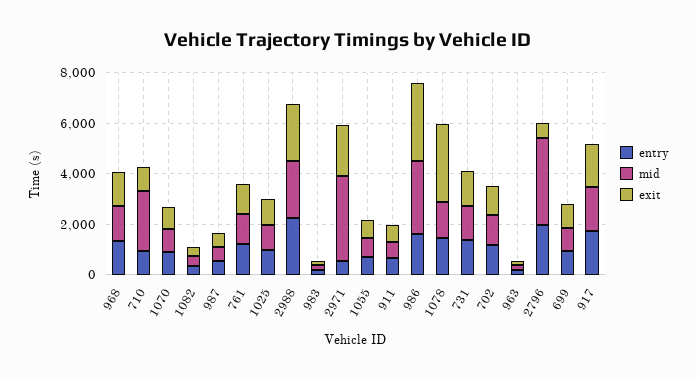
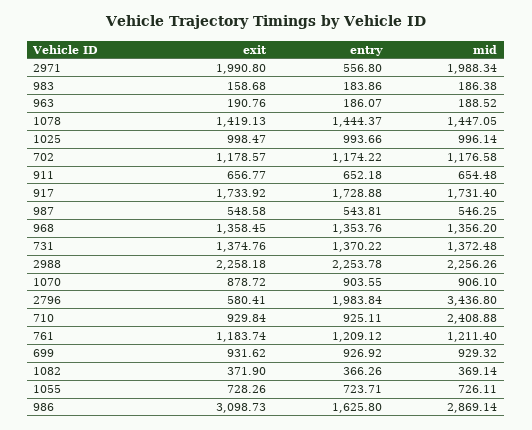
  {
    "entry": {
      "968": 1353.76,
      "710": 925.11,
      "1070": 903.55,
      "1082": 366.26,
      "987": 543.81,
      "761": 1209.12,
      "1025": 993.66,
      "2988": 2253.78,
      "983": 183.86,
      "2971": 556.8,
      "1055": 723.71,
      "911": 652.18,
      "986": 1625.8,
      "1078": 1444.37,
      "731": 1370.22,
      "702": 1174.22,
      "963": 186.07,
      "2796": 1983.84,
      "699": 926.92,
      "917": 1728.88
    },
    "mid": {
      "968": 1356.2,
      "710": 2408.88,
      "1070": 906.1,
      "1082": 369.14,
      "987": 546.25,
      "761": 1211.4,
      "1025": 996.14,
      "2988": 2256.26,
      "983": 186.38,
-     "2971": 3500,
+     "2971": 1988.34,
      "1055": 726.11,
      "911": 654.48,
      "986": 2869.14,
      "1078": 1447.05,
      "731": 1372.48,
      "702": 1176.58,
      "963": 188.52,
      "2796": 3436.8,
      "699": 929.32,
      "917": 1731.4
    },
    "exit": {
      "968": 1358.45,
      "710": 929.84,
      "1070": 878.72,
      "1082": 371.9,
      "987": 548.58,
      "761": 1183.74,
      "1025": 998.47,
      "2988": 2258.18,
      "983": 158.68,
      "2971": 1990.8,
      "1055": 728.26,
      "911": 656.77,
      "986": 3098.73,
-     "1078": 3000,
+     "1078": 1419.13,
      "731": 1374.76,
      "702": 1178.57,
      "963": 190.76,
      "2796": 580.41,
      "699": 931.62,
      "917": 1733.92
    }
  }

